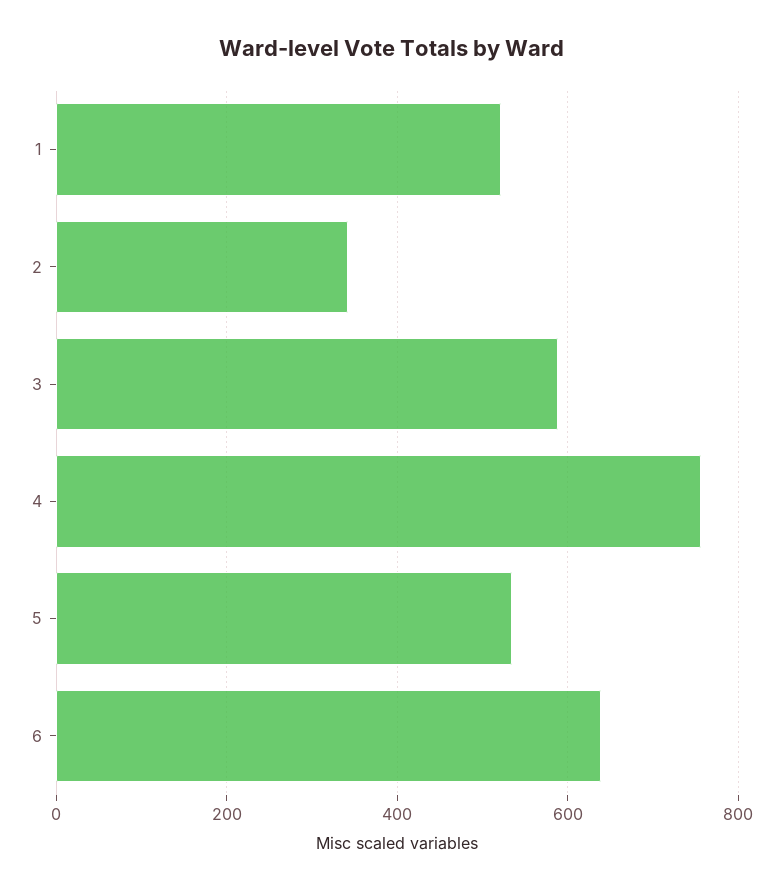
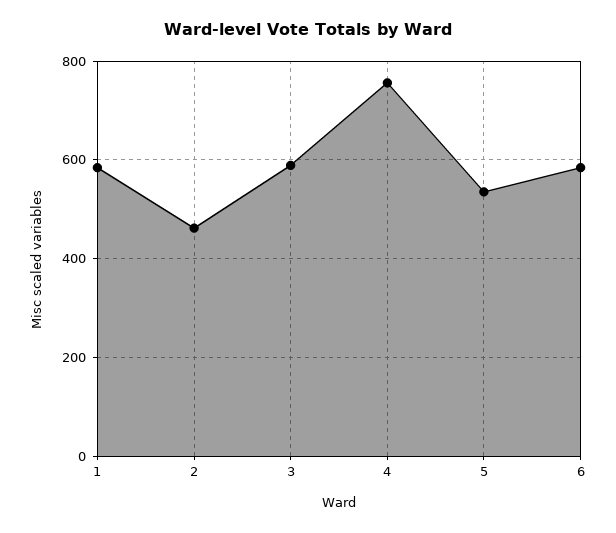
  {
-   "1": 520,
+   "1": 580,
-   "2": 340,
+   "2": 460,
    "3": 580,
    "4": 760,
    "5": 540,
-   "6": 640
+   "6": 580
  }

